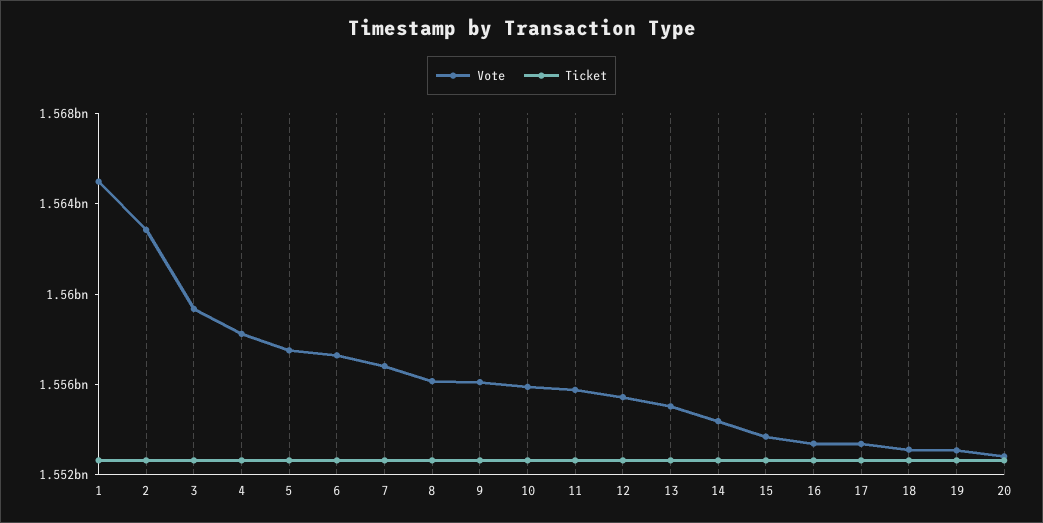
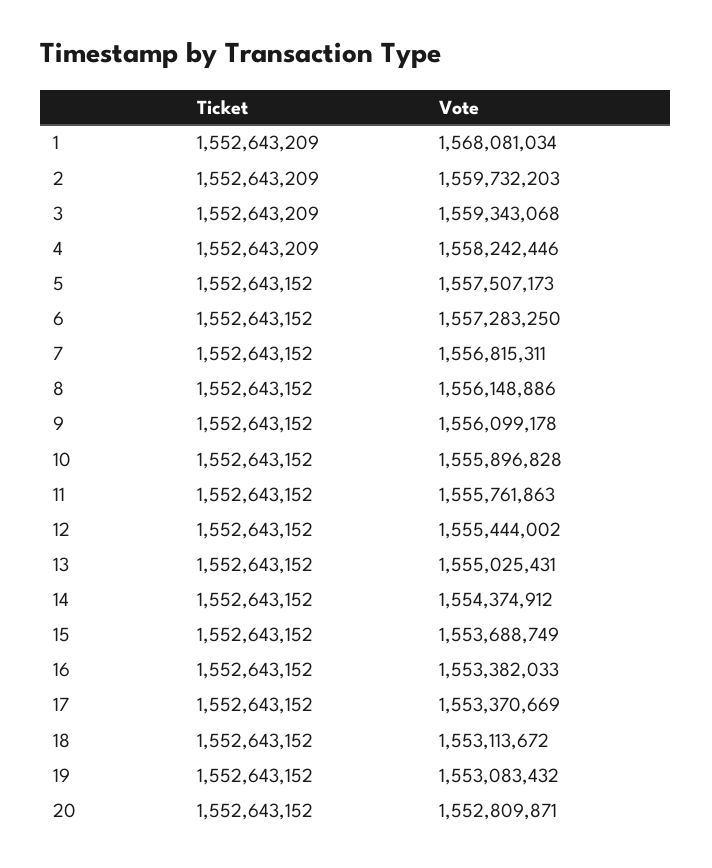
  {
    "Vote": {
-     "1": 1565000000,
+     "1": 1568081034,
-     "2": 1563000000,
+     "2": 1559732203,
      "3": 1559343068,
      "4": 1558242446,
      "5": 1557507173,
      "6": 1557283250,
      "7": 1556815311,
      "8": 1556148886,
      "9": 1556099178,
      "10": 1555896828,
      "11": 1555761863,
      "12": 1555444002,
      "13": 1555025431,
      "14": 1554374912,
      "15": 1553688749,
      "16": 1553382033,
      "17": 1553370669,
      "18": 1553113672,
      "19": 1553083432,
      "20": 1552809871
    },
    "Ticket": {
      "1": 1552643209,
      "2": 1552643209,
      "3": 1552643209,
      "4": 1552643209,
      "5": 1552643152,
      "6": 1552643152,
      "7": 1552643152,
      "8": 1552643152,
      "9": 1552643152,
      "10": 1552643152,
      "11": 1552643152,
      "12": 1552643152,
      "13": 1552643152,
      "14": 1552643152,
      "15": 1552643152,
      "16": 1552643152,
      "17": 1552643152,
      "18": 1552643152,
      "19": 1552643152,
      "20": 1552643152
    }
  }

